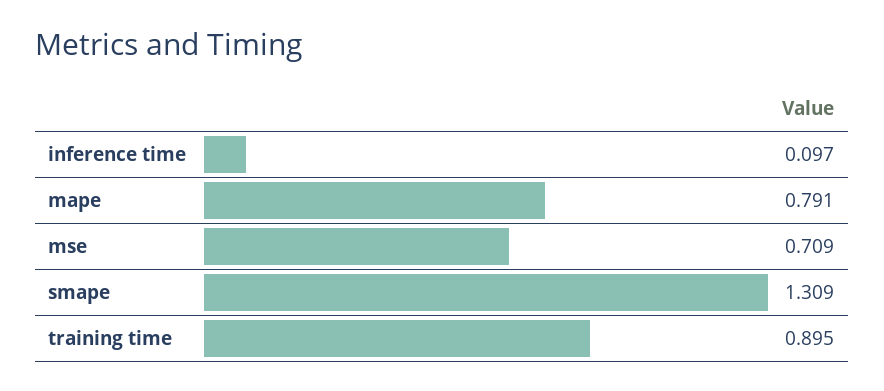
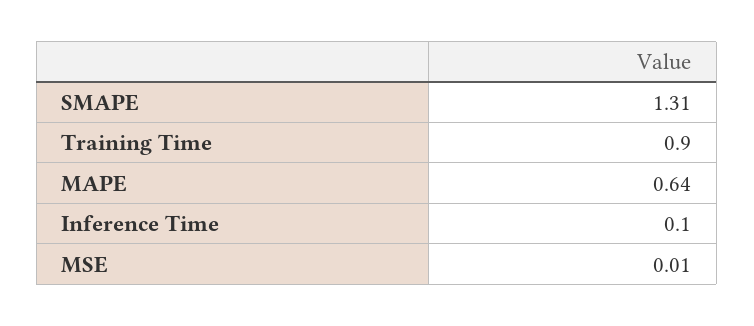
  {
    "inference time": 0.097,
-   "mape": 0.791,
+   "mape": 0.64,
-   "mse": 0.709,
+   "mse": 0.01,
    "smape": 1.309,
    "training time": 0.895
  }

